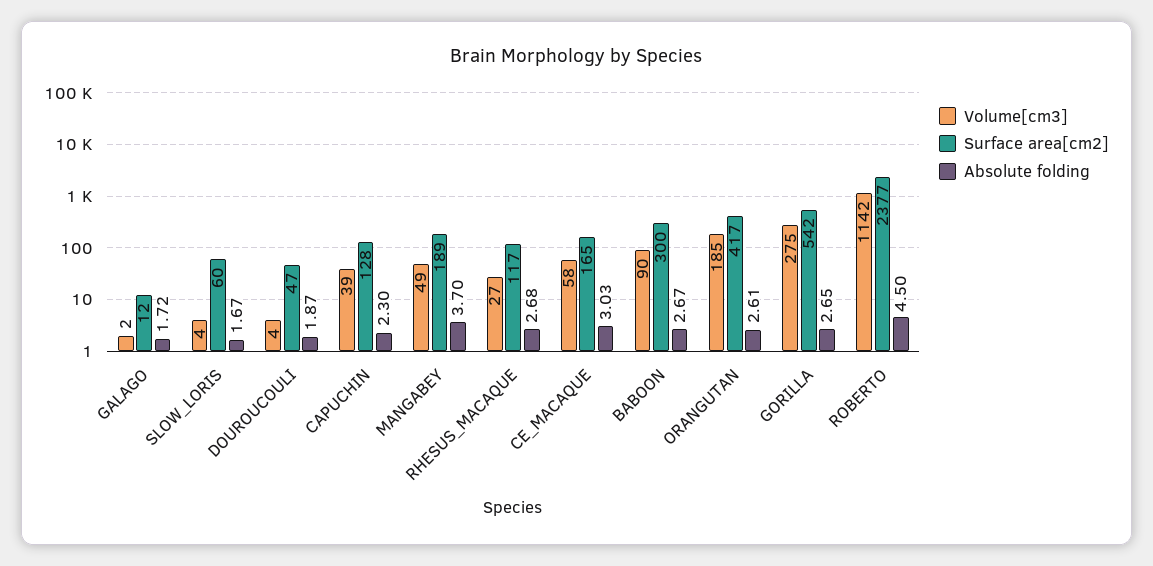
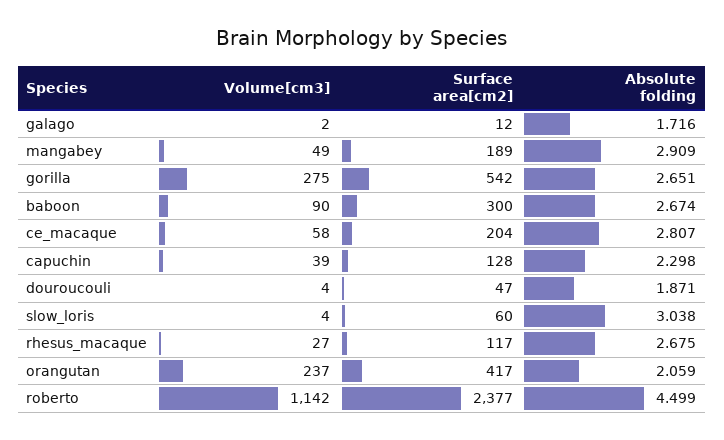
  {
    "Volume[cm3]": {
      "GALAGO": 2,
      "SLOW_LORIS": 4,
      "DOUROUCOULI": 4,
      "CAPUCHIN": 39,
      "MANGABEY": 49,
      "RHESUS_MACAQUE": 27,
      "CE_MACAQUE": 58,
      "BABOON": 90,
-     "ORANGUTAN": 185,
+     "ORANGUTAN": 237,
      "GORILLA": 275,
      "ROBERTO": 1142
    },
    "Surface area[cm2]": {
      "GALAGO": 12,
      "SLOW_LORIS": 60,
      "DOUROUCOULI": 47,
      "CAPUCHIN": 128,
      "MANGABEY": 189,
      "RHESUS_MACAQUE": 117,
-     "CE_MACAQUE": 165,
+     "CE_MACAQUE": 204,
      "BABOON": 300,
      "ORANGUTAN": 417,
      "GORILLA": 542,
      "ROBERTO": 2377
    },
    "Absolute folding": {
      "GALAGO": 1.716,
-     "SLOW_LORIS": 1.67,
+     "SLOW_LORIS": 3.038,
      "DOUROUCOULI": 1.871,
      "CAPUCHIN": 2.298,
-     "MANGABEY": 3.7,
+     "MANGABEY": 2.909,
      "RHESUS_MACAQUE": 2.675,
-     "CE_MACAQUE": 3.03,
+     "CE_MACAQUE": 2.807,
      "BABOON": 2.674,
-     "ORANGUTAN": 2.61,
+     "ORANGUTAN": 2.059,
      "GORILLA": 2.651,
      "ROBERTO": 4.499
    }
  }

